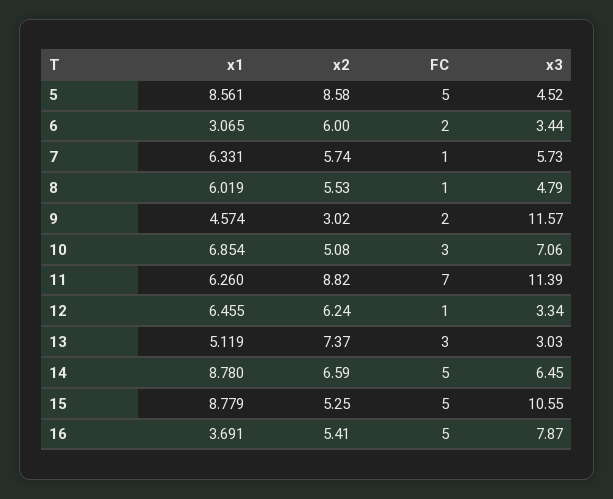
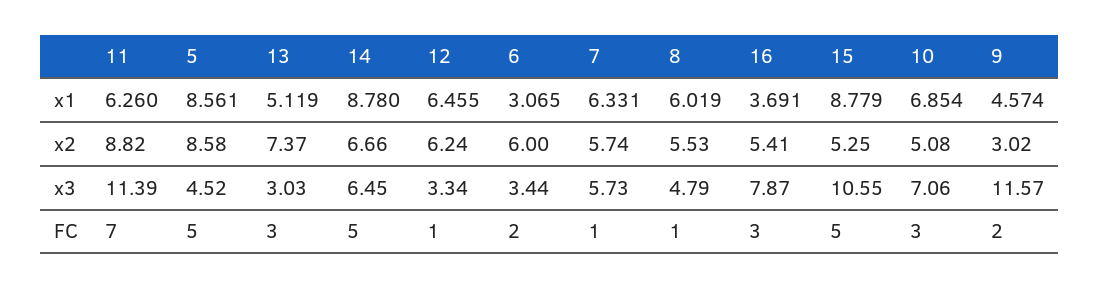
  {
    "x1": {
      "5": 8.561,
      "6": 3.065,
      "7": 6.331,
      "8": 6.019,
      "9": 4.574,
      "10": 6.854,
      "11": 6.26,
      "12": 6.455,
      "13": 5.119,
      "14": 8.78,
      "15": 8.779,
      "16": 3.691
    },
    "x2": {
      "5": 8.58,
      "6": 6,
      "7": 5.74,
      "8": 5.53,
      "9": 3.02,
      "10": 5.08,
      "11": 8.82,
      "12": 6.24,
      "13": 7.37,
-     "14": 6.59,
+     "14": 6.66,
      "15": 5.25,
      "16": 5.41
    },
    "FC": {
      "5": 5,
      "6": 2,
      "7": 1,
      "8": 1,
      "9": 2,
      "10": 3,
      "11": 7,
      "12": 1,
      "13": 3,
      "14": 5,
      "15": 5,
-     "16": 5
+     "16": 3
    },
    "x3": {
      "5": 4.52,
      "6": 3.44,
      "7": 5.73,
      "8": 4.79,
      "9": 11.57,
      "10": 7.06,
      "11": 11.39,
      "12": 3.34,
      "13": 3.03,
      "14": 6.45,
      "15": 10.55,
      "16": 7.87
    }
  }

